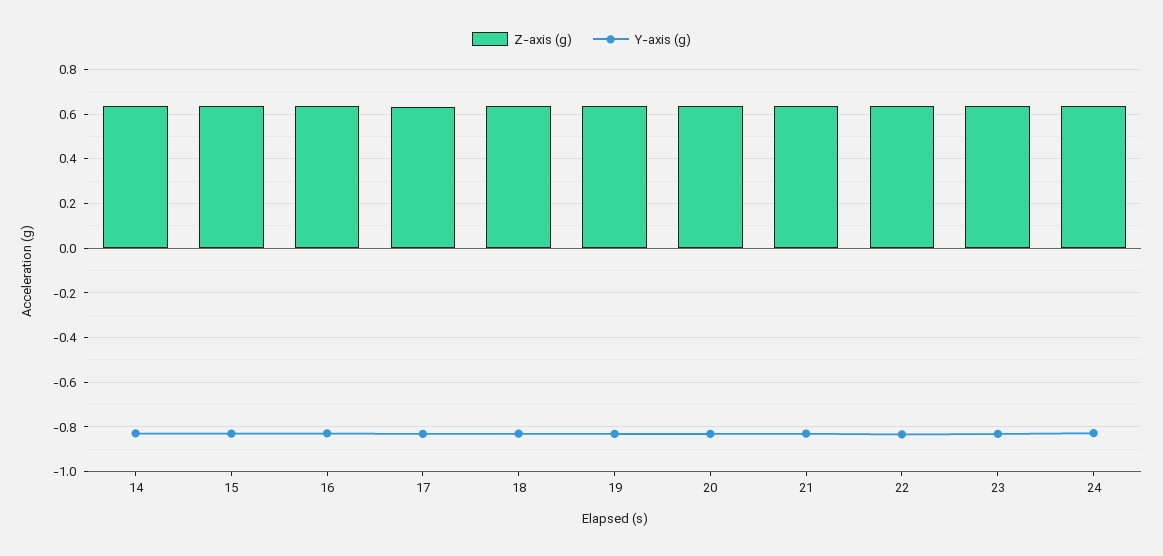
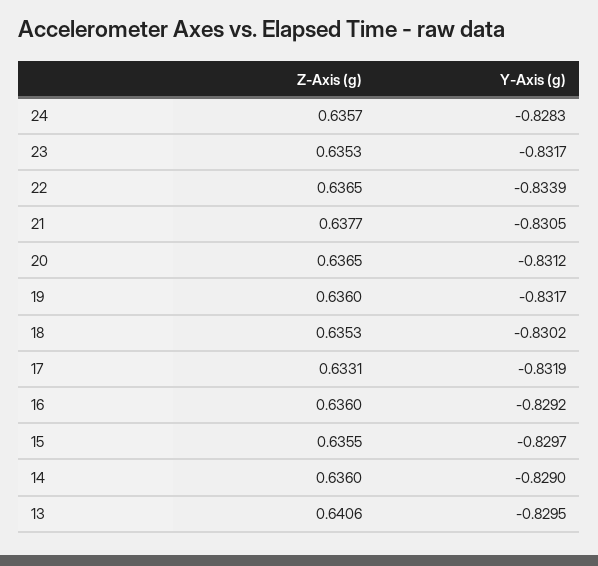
  {
    "Z-axis (g)": {
      "14": 0.636,
      "15": 0.6355,
      "16": 0.636,
      "17": 0.6331,
      "18": 0.6353,
      "19": 0.636,
      "20": 0.6365,
      "21": 0.6377,
      "22": 0.6365,
      "23": 0.6353,
-     "24": 0.6357
+     "24": 0.6357,
+     "13": 0.6406
    },
    "Y-axis (g)": {
      "14": -0.829,
      "15": -0.8297,
      "16": -0.8292,
      "17": -0.8319,
      "18": -0.8302,
      "19": -0.8317,
      "20": -0.8312,
      "21": -0.8305,
      "22": -0.8339,
      "23": -0.8317,
-     "24": -0.8283
+     "24": -0.8283,
+     "13": -0.8295
    }
  }

